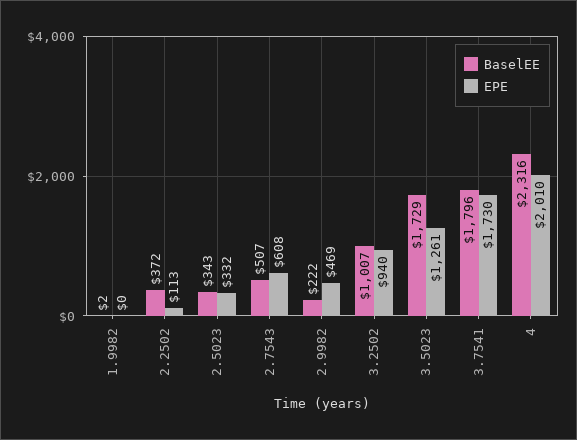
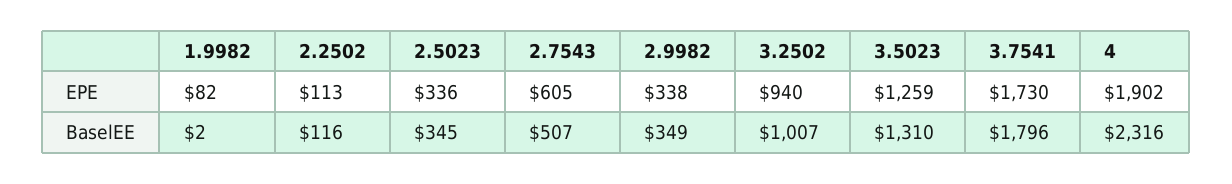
  {
    "BaselEE": {
      "1.9982": 2,
-     "2.2502": 372,
+     "2.2502": 116,
-     "2.5023": 343,
+     "2.5023": 345,
      "2.7543": 507,
-     "2.9982": 222,
+     "2.9982": 349,
      "3.2502": 1007,
-     "3.5023": 1729,
+     "3.5023": 1310,
      "3.7541": 1796,
      "4": 2316
    },
    "EPE": {
-     "1.9982": 0,
+     "1.9982": 82,
      "2.2502": 113,
-     "2.5023": 332,
+     "2.5023": 336,
-     "2.7543": 608,
+     "2.7543": 605,
-     "2.9982": 469,
+     "2.9982": 338,
      "3.2502": 940,
-     "3.5023": 1261,
+     "3.5023": 1259,
      "3.7541": 1730,
-     "4": 2010
+     "4": 1902
    }
  }

